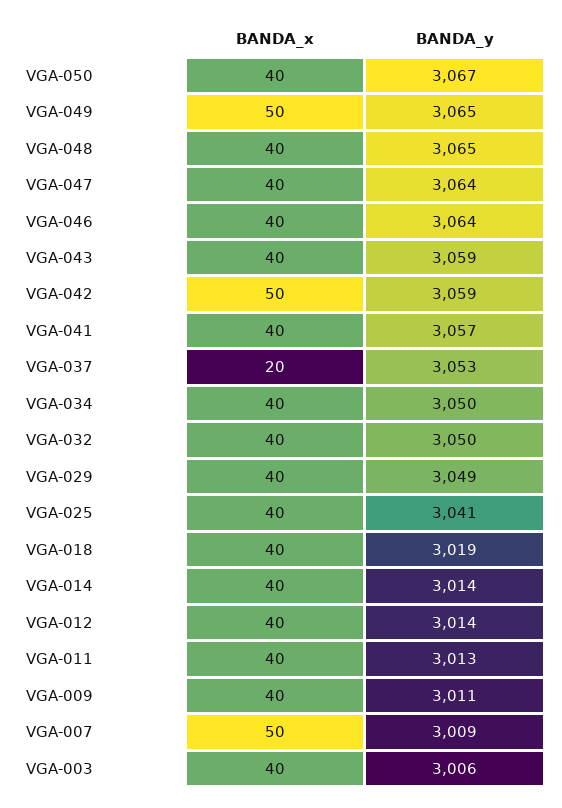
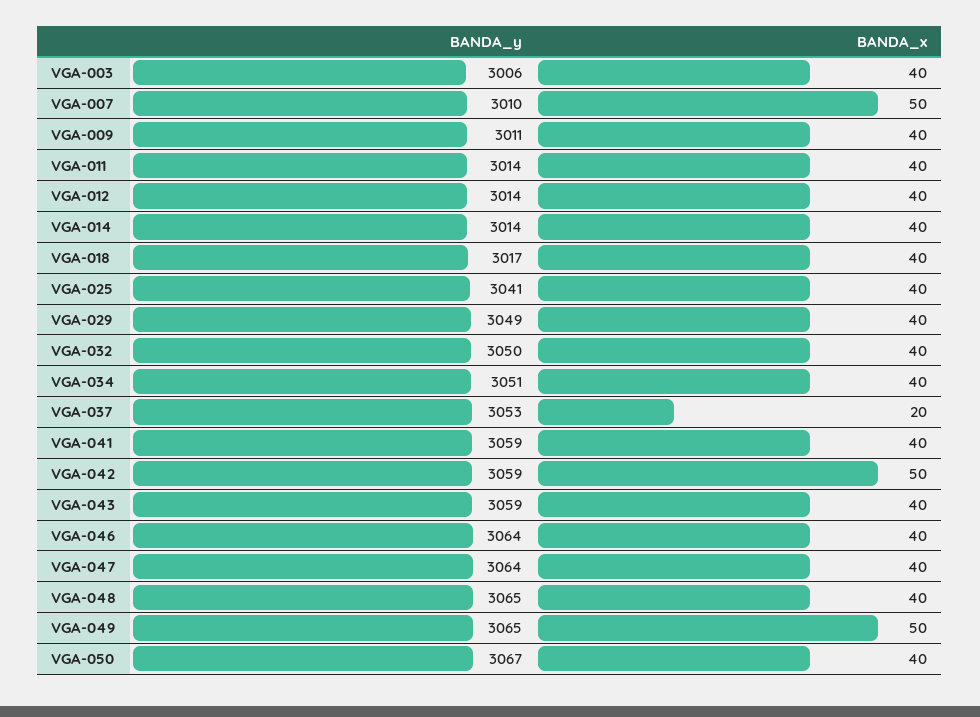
  {
    "BANDA_x": {
      "VGA-050": 40,
      "VGA-049": 50,
      "VGA-048": 40,
      "VGA-047": 40,
      "VGA-046": 40,
      "VGA-043": 40,
      "VGA-042": 50,
      "VGA-041": 40,
      "VGA-037": 20,
      "VGA-034": 40,
      "VGA-032": 40,
      "VGA-029": 40,
      "VGA-025": 40,
      "VGA-018": 40,
      "VGA-014": 40,
      "VGA-012": 40,
      "VGA-011": 40,
      "VGA-009": 40,
      "VGA-007": 50,
      "VGA-003": 40
    },
    "BANDA_y": {
      "VGA-050": 3067,
      "VGA-049": 3065,
      "VGA-048": 3065,
      "VGA-047": 3064,
      "VGA-046": 3064,
      "VGA-043": 3059,
      "VGA-042": 3059,
-     "VGA-041": 3057,
+     "VGA-041": 3059,
      "VGA-037": 3053,
-     "VGA-034": 3050,
+     "VGA-034": 3051,
      "VGA-032": 3050,
      "VGA-029": 3049,
      "VGA-025": 3041,
-     "VGA-018": 3019,
+     "VGA-018": 3017,
      "VGA-014": 3014,
      "VGA-012": 3014,
-     "VGA-011": 3013,
+     "VGA-011": 3014,
      "VGA-009": 3011,
-     "VGA-007": 3009,
+     "VGA-007": 3010,
      "VGA-003": 3006
    }
  }

